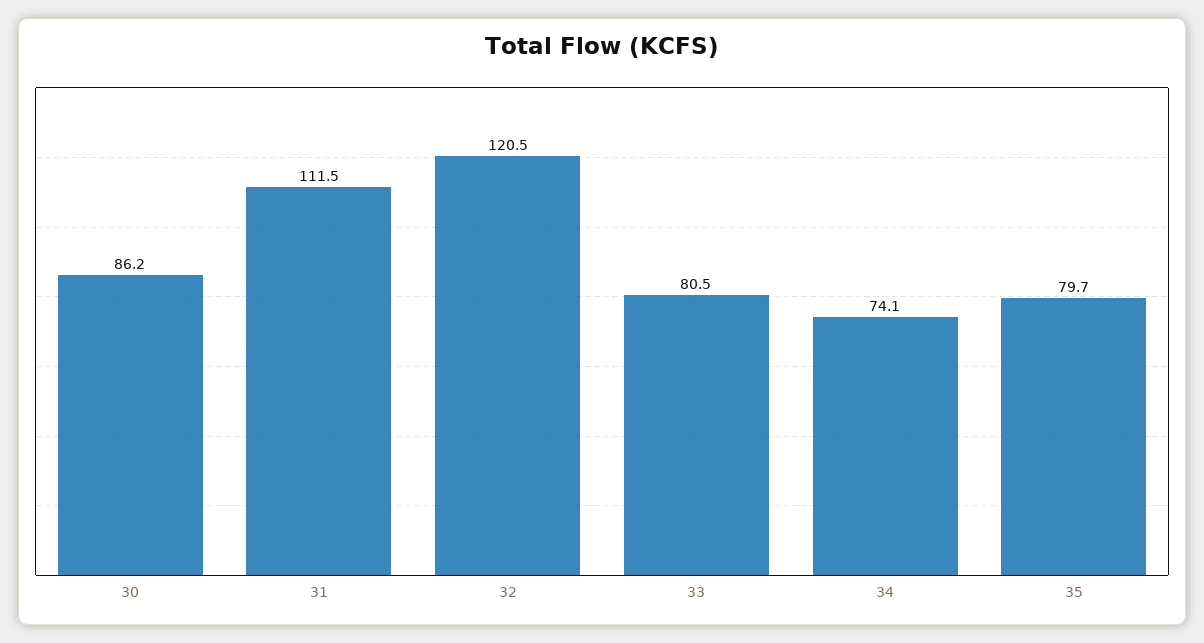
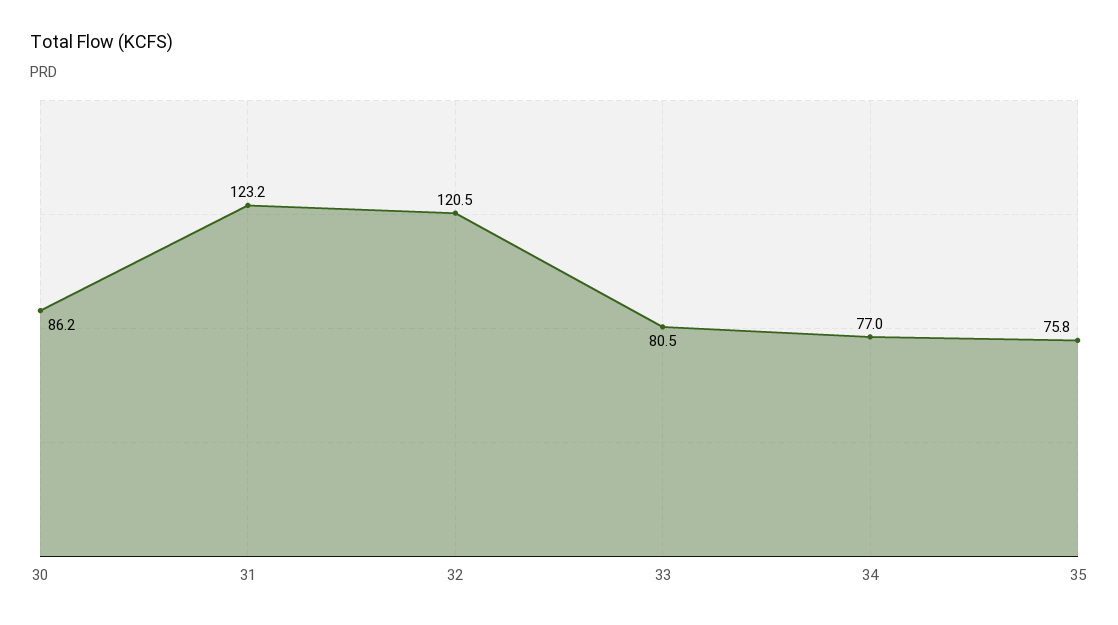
  {
    "30": 86.2,
-   "31": 111.5,
+   "31": 123.2,
    "32": 120.5,
    "33": 80.5,
-   "34": 74.1,
+   "34": 77,
-   "35": 79.7
+   "35": 75.8
  }

